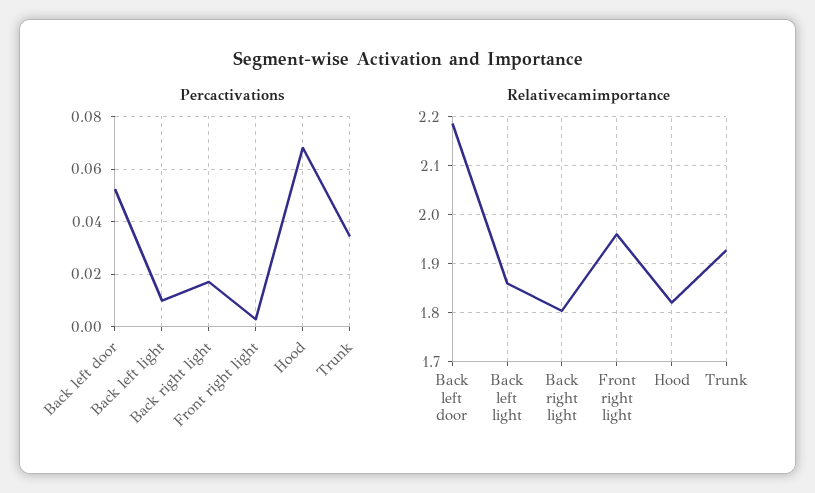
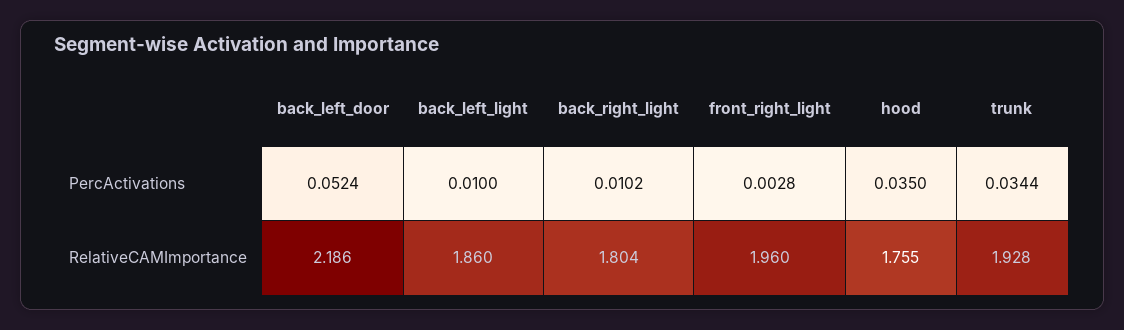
  {
    "Percactivations": {
      "Back left door": 0.0524,
      "Back left light": 0.01,
-     "Back right light": 0.0175,
+     "Back right light": 0.0102,
      "Front right light": 0.0028,
-     "Hood": 0.0675,
+     "Hood": 0.035,
      "Trunk": 0.0344
    },
    "Relativecamimportance": {
      "Back left door": 2.186,
      "Back left light": 1.86,
      "Back right light": 1.804,
      "Front right light": 1.96,
-     "Hood": 1.82,
+     "Hood": 1.755,
      "Trunk": 1.928
    }
  }

